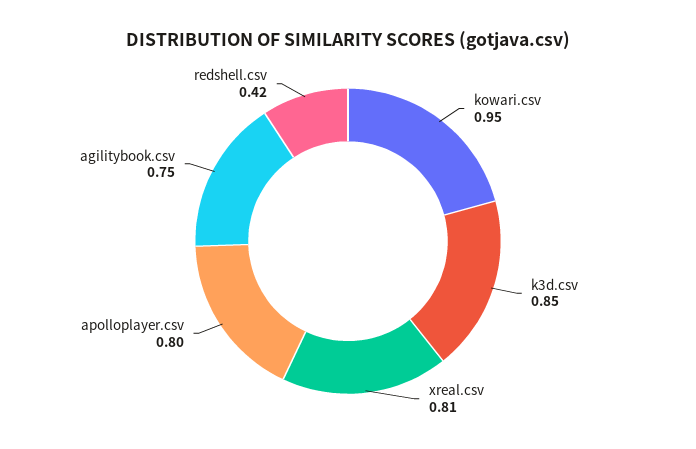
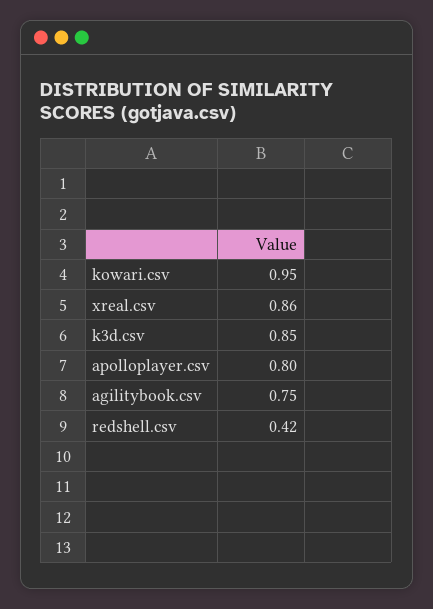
  {
    "kowari.csv": 0.95,
    "k3d.csv": 0.85,
-   "xreal.csv": 0.81,
+   "xreal.csv": 0.86,
    "apolloplayer.csv": 0.8,
    "agilitybook.csv": 0.75,
    "redshell.csv": 0.42
  }

